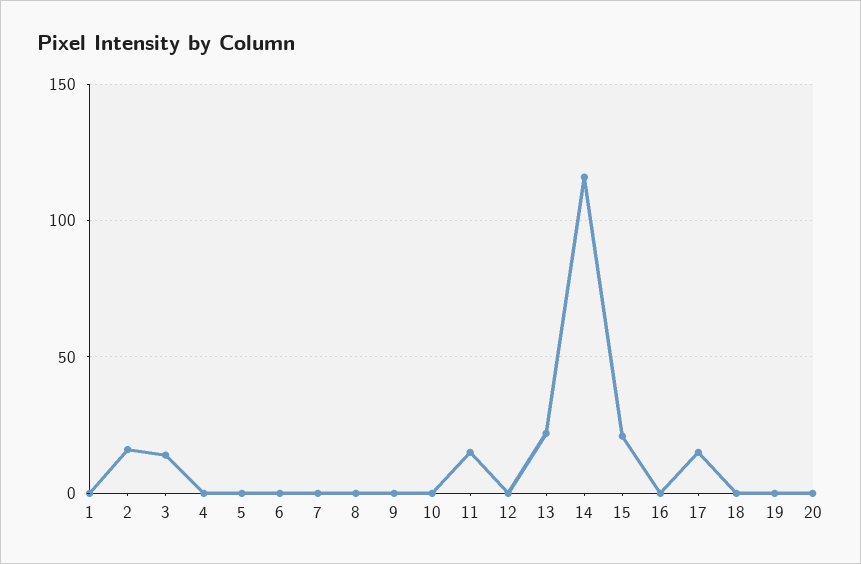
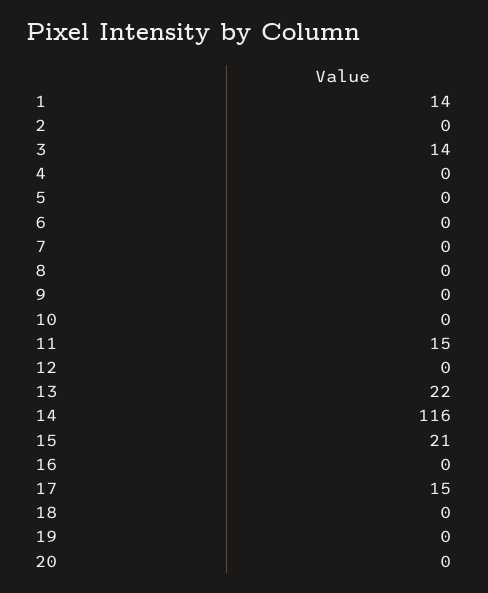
  {
-   "1": 0,
+   "1": 14,
-   "2": 15,
+   "2": 0,
    "3": 14,
    "4": 0,
    "5": 0,
    "6": 0,
    "7": 0,
    "8": 0,
    "9": 0,
    "10": 0,
    "11": 15,
    "12": 0,
    "13": 22,
    "14": 116,
    "15": 21,
    "16": 0,
    "17": 15,
    "18": 0,
    "19": 0,
    "20": 0
  }

